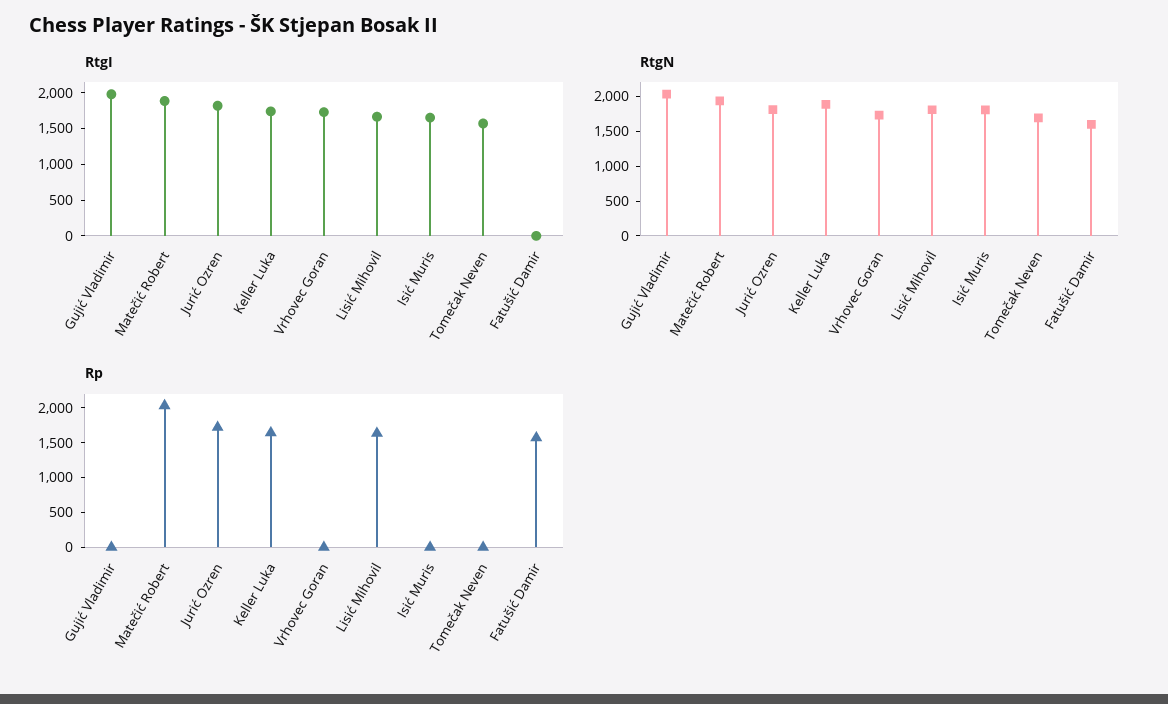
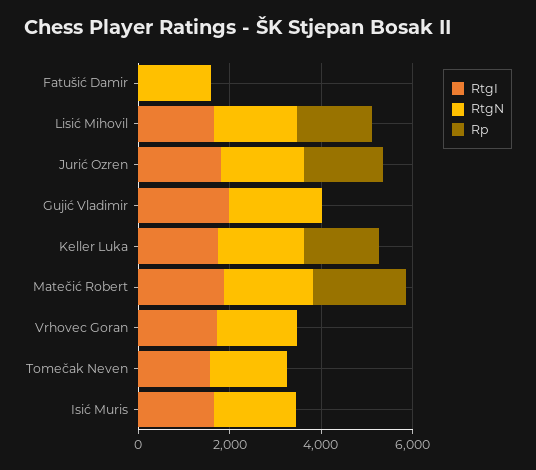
  {
    "RtgI": {
      "Gujić Vladimir": 2000,
      "Matečić Robert": 2000,
      "Jurić Ozren": 1750,
      "Keller Luka": 1750,
      "Vrhovec Goran": 1750,
      "Lisić Mihovil": 1750,
      "Isić Muris": 1750,
      "Tomečak Neven": 1500,
      "Fatušić Damir": 0
    },
    "RtgN": {
      "Gujić Vladimir": 2000,
      "Matečić Robert": 2000,
      "Jurić Ozren": 1750,
      "Keller Luka": 2000,
      "Vrhovec Goran": 1750,
      "Lisić Mihovil": 1750,
      "Isić Muris": 1750,
      "Tomečak Neven": 1750,
      "Fatušić Damir": 1500
    },
    "Rp": {
      "Gujić Vladimir": 0,
      "Matečić Robert": 2000,
      "Jurić Ozren": 1750,
      "Keller Luka": 1750,
      "Vrhovec Goran": 0,
      "Lisić Mihovil": 1750,
      "Isić Muris": 0,
      "Tomečak Neven": 0,
-     "Fatušić Damir": 1500
+     "Fatušić Damir": 0
    }
  }

